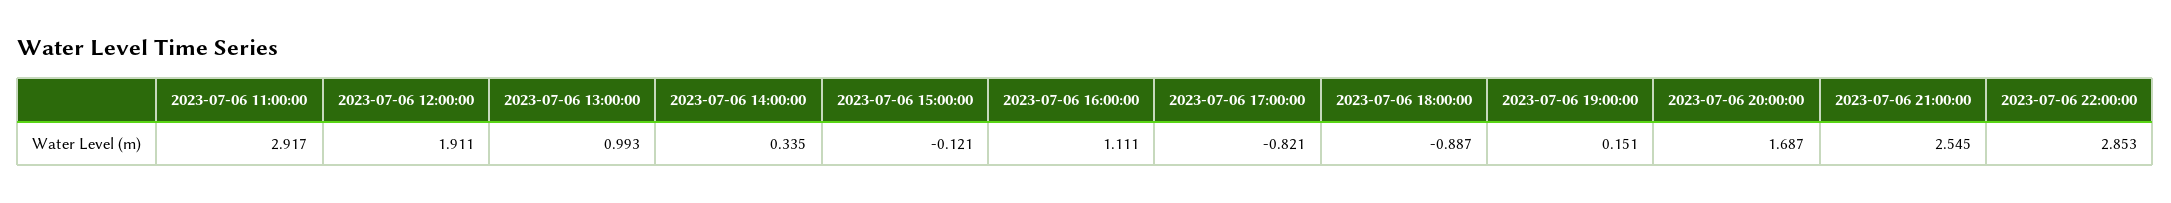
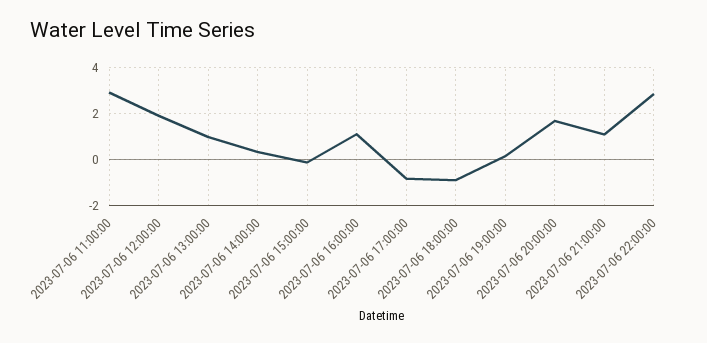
  {
    "2023-07-06 11:00:00": 2.917,
    "2023-07-06 12:00:00": 1.911,
    "2023-07-06 13:00:00": 0.993,
    "2023-07-06 14:00:00": 0.335,
    "2023-07-06 15:00:00": -0.121,
    "2023-07-06 16:00:00": 1.111,
    "2023-07-06 17:00:00": -0.821,
    "2023-07-06 18:00:00": -0.887,
    "2023-07-06 19:00:00": 0.151,
    "2023-07-06 20:00:00": 1.687,
-   "2023-07-06 21:00:00": 2.545,
+   "2023-07-06 21:00:00": 1,
    "2023-07-06 22:00:00": 2.853
  }

